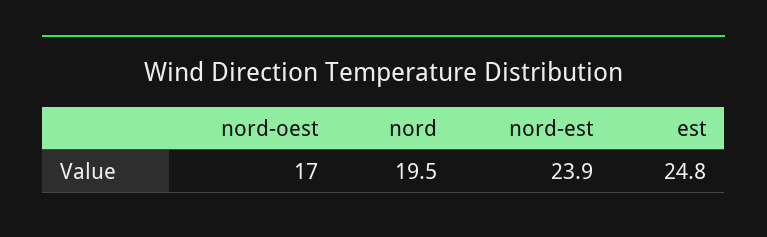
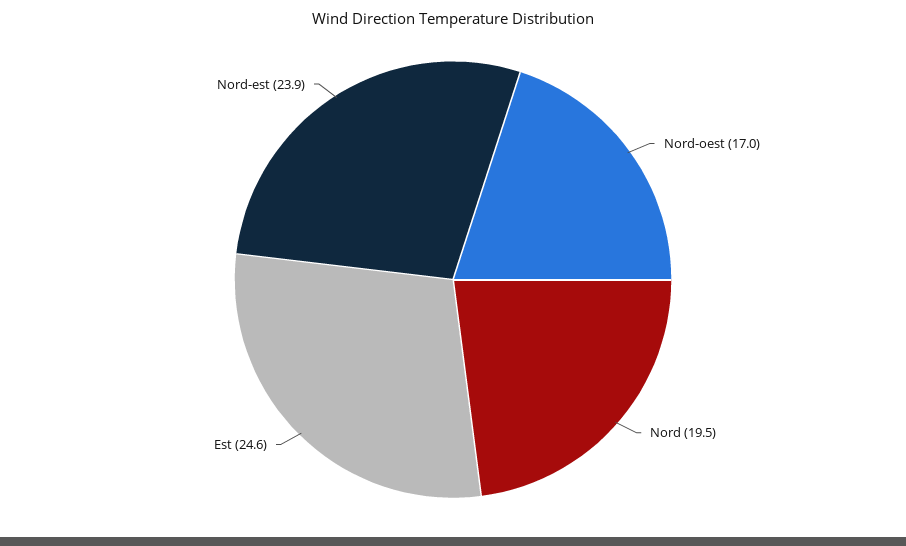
  {
    "nord-oest": 17,
    "nord": 19.5,
    "nord-est": 23.9,
-   "est": 24.8
+   "est": 24.6
  }

